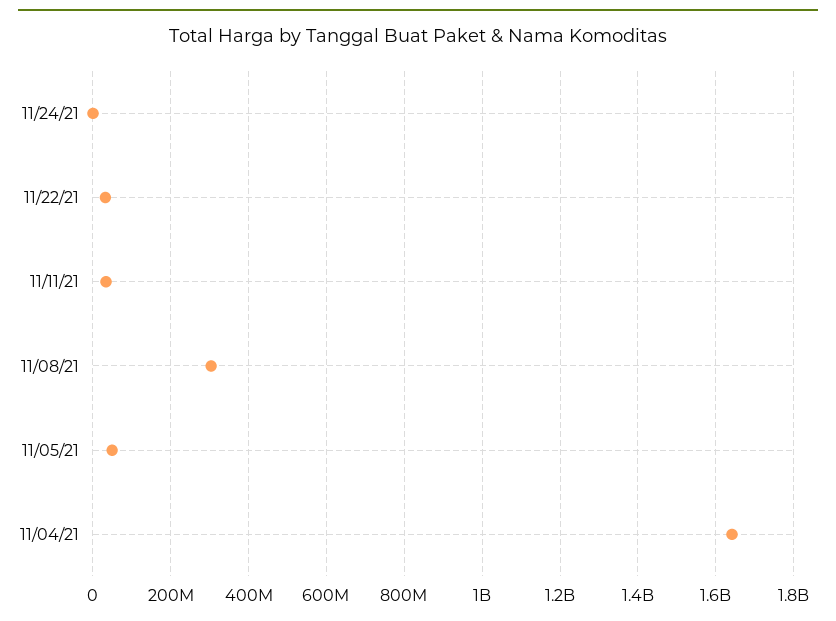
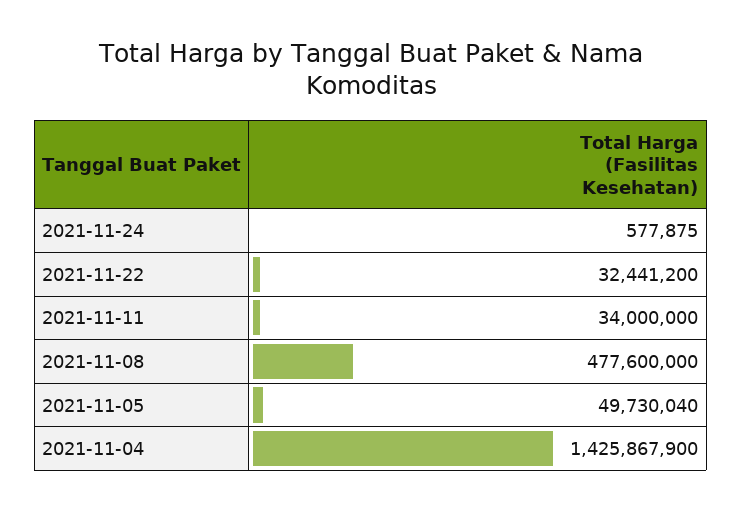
  {
    "11/24/21": 577875,
    "11/22/21": 32441200,
    "11/11/21": 34000000,
-   "11/08/21": 300000000,
+   "11/08/21": 477600000,
    "11/05/21": 49730040,
-   "11/04/21": 1640000000
+   "11/04/21": 1425867900
  }

